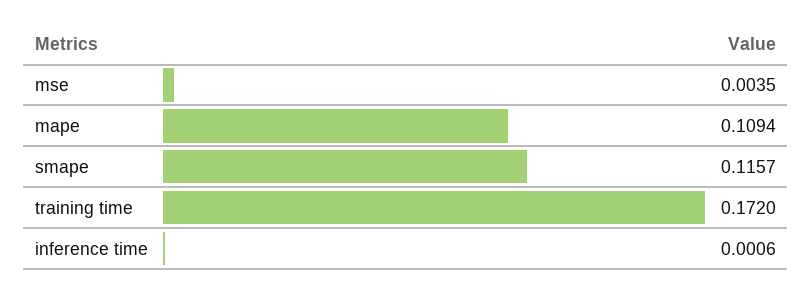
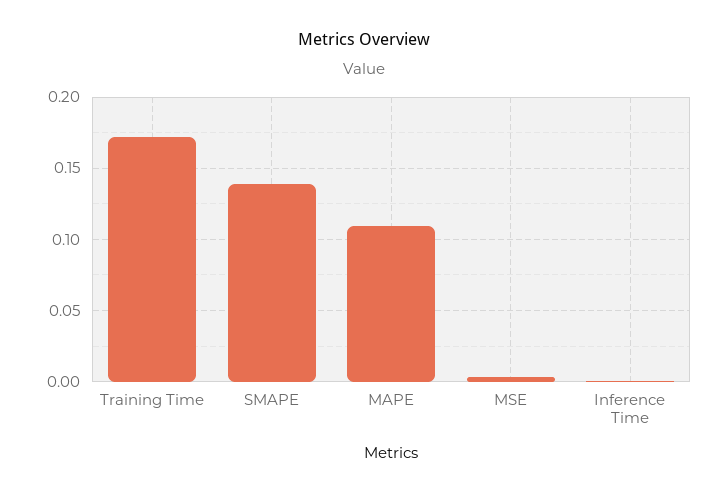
  {
    "mse": 0.0035,
    "mape": 0.1094,
-   "smape": 0.1157,
+   "smape": 0.14,
    "training time": 0.172,
    "inference time": 0.0006
  }

